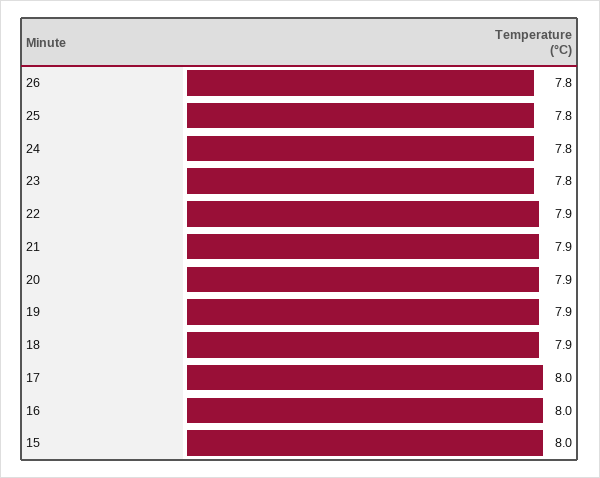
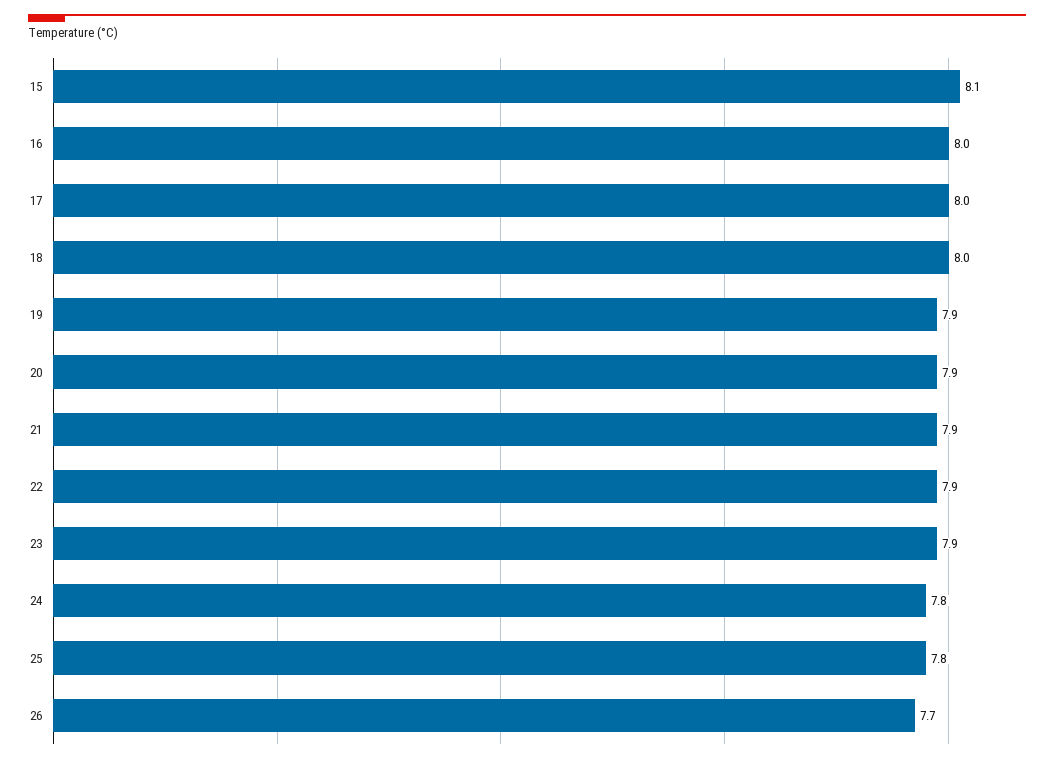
  {
-   "26": 7.8,
+   "26": 7.7,
    "25": 7.8,
    "24": 7.8,
-   "23": 7.8,
+   "23": 7.9,
    "22": 7.9,
    "21": 7.9,
    "20": 7.9,
    "19": 7.9,
-   "18": 7.9,
+   "18": 8,
    "17": 8,
    "16": 8,
-   "15": 8
+   "15": 8.1
  }

